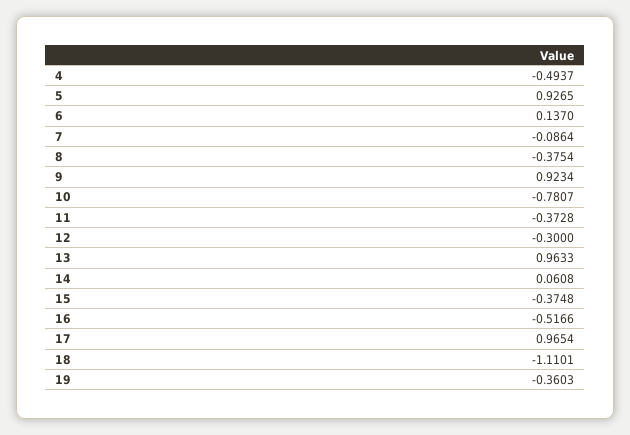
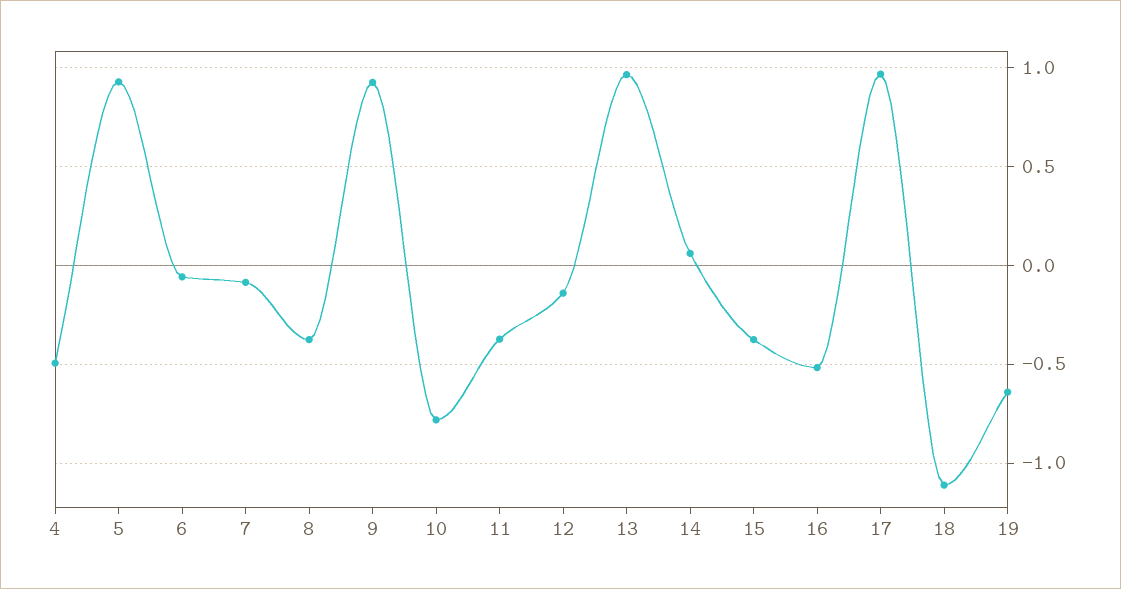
  {
    "4": -0.4937,
    "5": 0.9265,
-   "6": 0.137,
+   "6": -0.05,
    "7": -0.0864,
    "8": -0.3754,
    "9": 0.9234,
    "10": -0.7807,
    "11": -0.3728,
-   "12": -0.3,
+   "12": -0.15,
    "13": 0.9633,
    "14": 0.0608,
    "15": -0.3748,
    "16": -0.5166,
    "17": 0.9654,
    "18": -1.1101,
-   "19": -0.3603
+   "19": -0.65
  }

